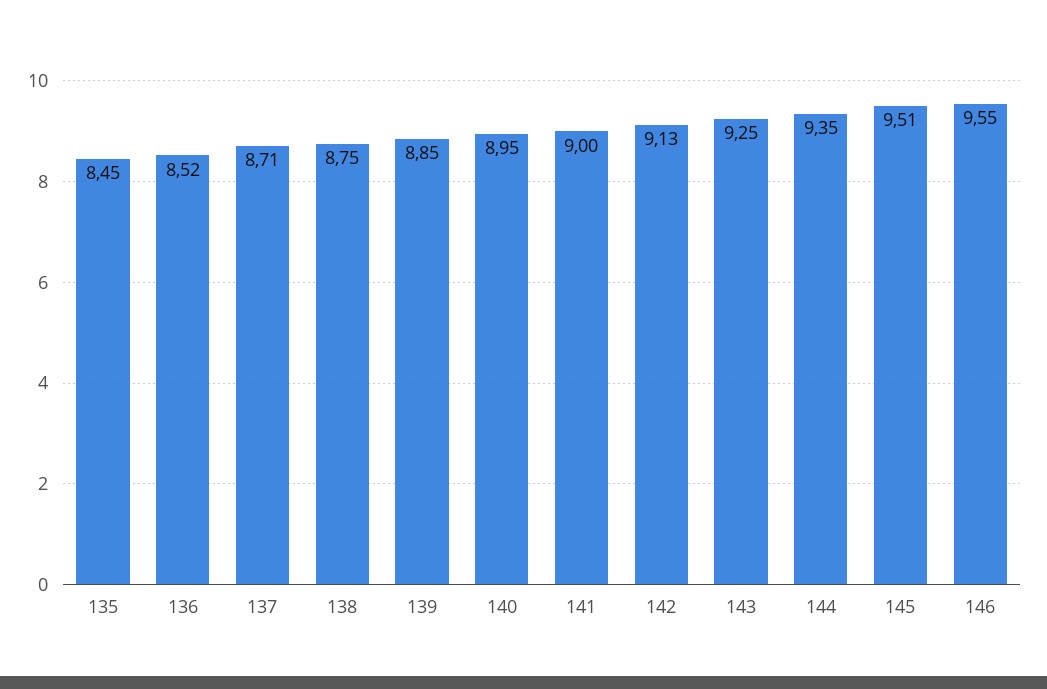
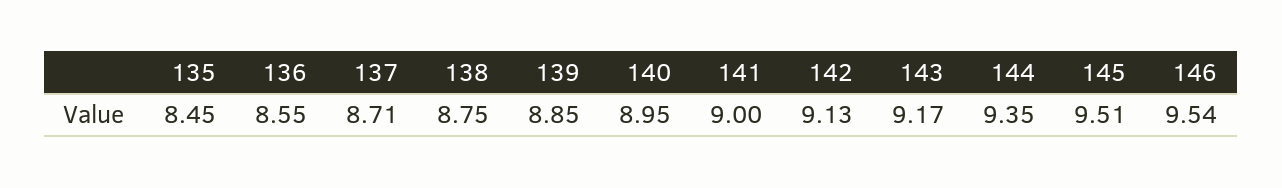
  {
    "135": 8.45,
-   "136": 8.52,
+   "136": 8.55,
    "137": 8.71,
    "138": 8.75,
    "139": 8.85,
    "140": 8.95,
    "141": 9,
    "142": 9.13,
-   "143": 9.25,
+   "143": 9.17,
    "144": 9.35,
    "145": 9.51,
-   "146": 9.55
+   "146": 9.54
  }

